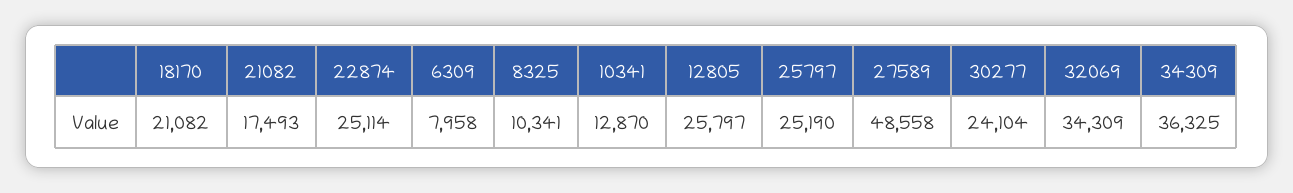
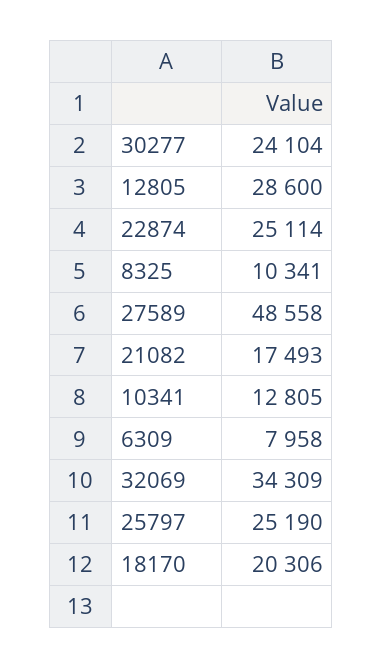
  {
-   "18170": 21082,
+   "18170": 20306,
    "21082": 17493,
    "22874": 25114,
    "6309": 7958,
    "8325": 10341,
-   "10341": 12870,
+   "10341": 12805,
-   "12805": 25797,
+   "12805": 28600,
    "25797": 25190,
    "27589": 48558,
    "30277": 24104,
-   "32069": 34309,
+   "32069": 34309
-   "34309": 36325
  }

